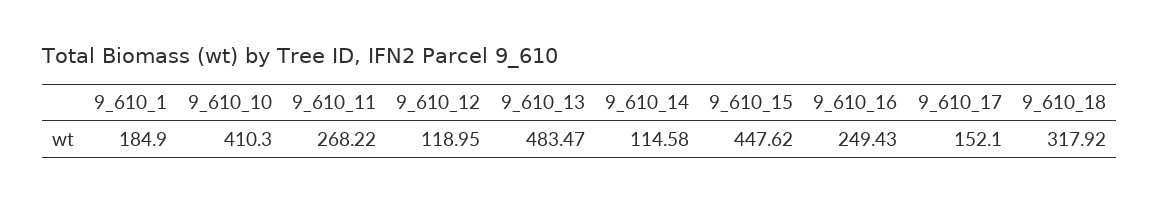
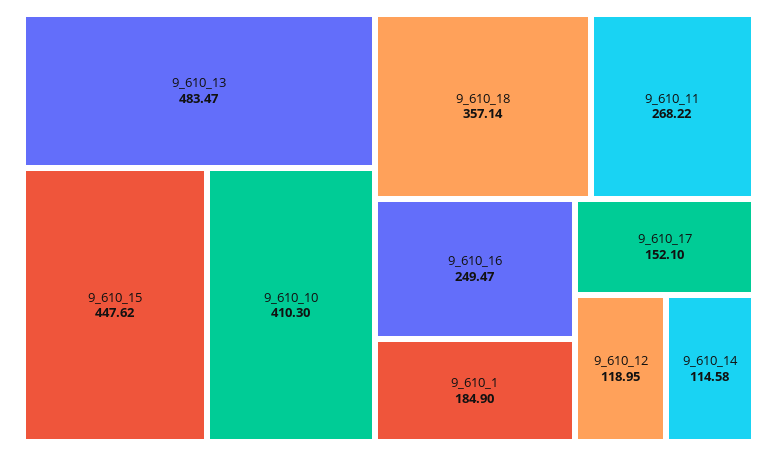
  {
    "9_610_1": 184.9,
    "9_610_10": 410.3,
    "9_610_11": 268.22,
    "9_610_12": 118.95,
    "9_610_13": 483.47,
    "9_610_14": 114.58,
    "9_610_15": 447.62,
-   "9_610_16": 249.43,
+   "9_610_16": 249.47,
    "9_610_17": 152.1,
-   "9_610_18": 317.92
+   "9_610_18": 357.14
  }

